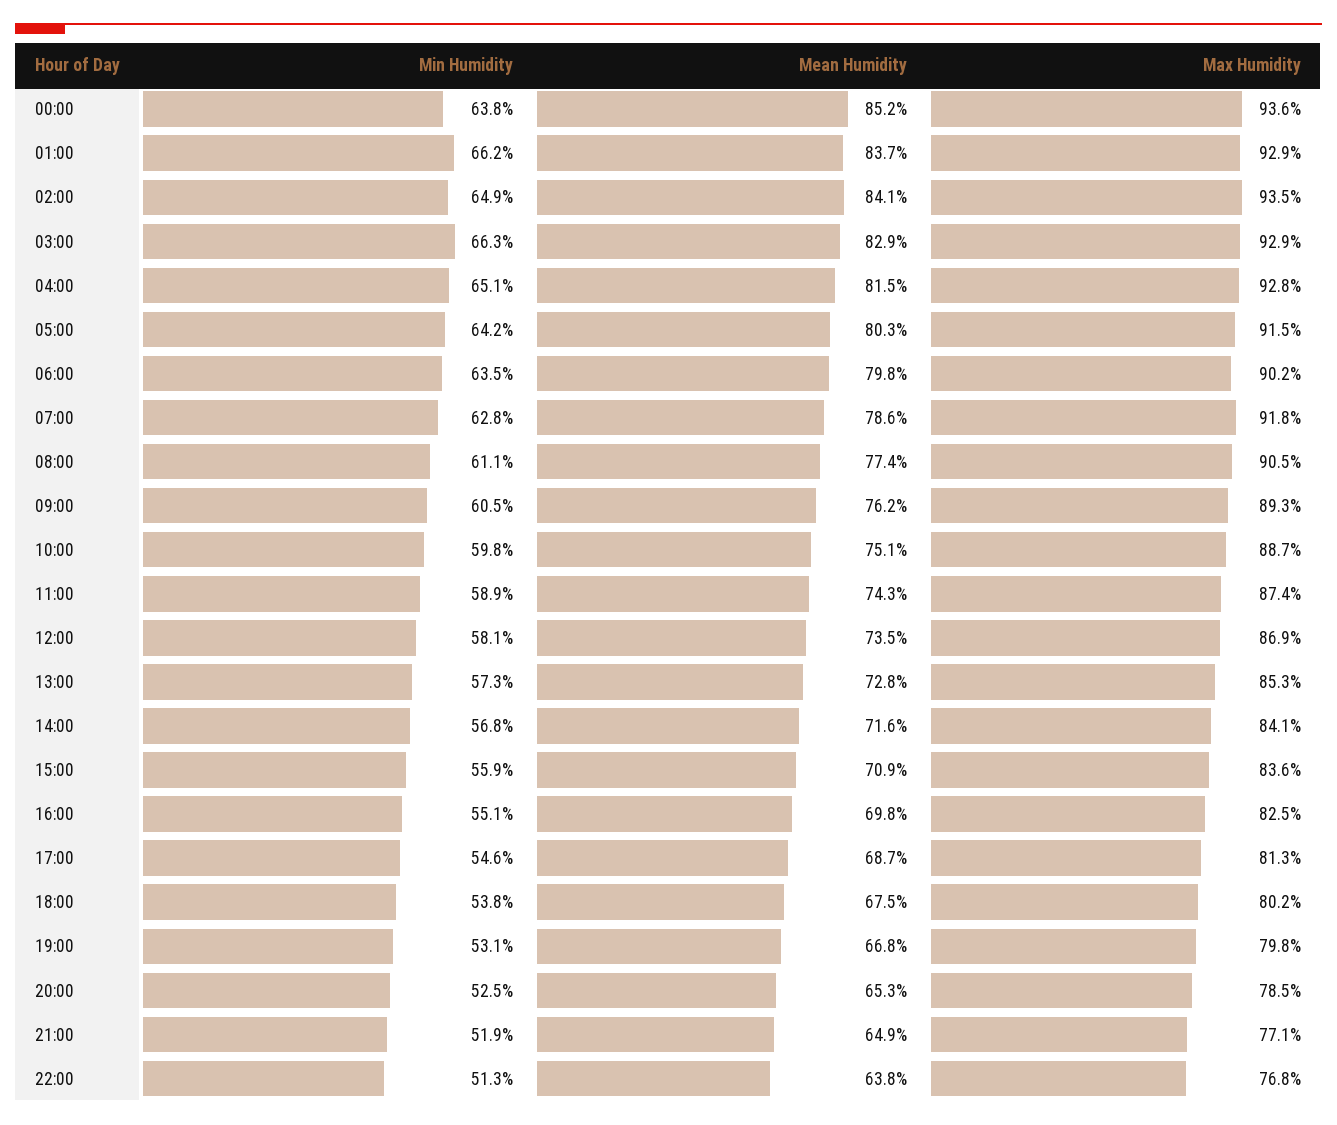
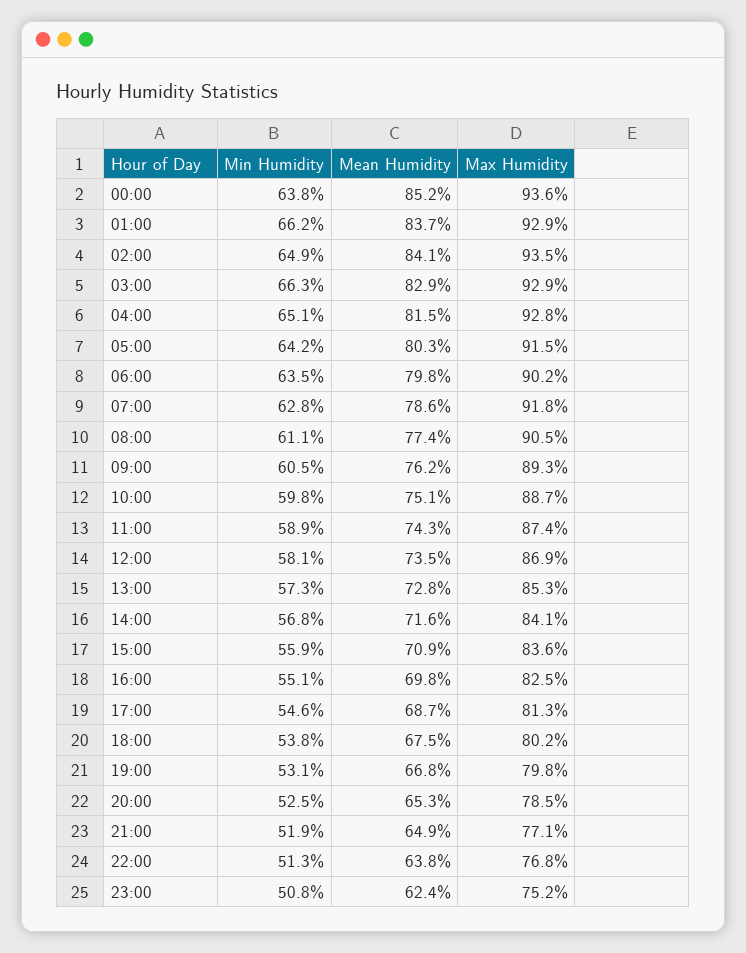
  {
    "Min Humidity": {
      "00:00": 63.8,
      "01:00": 66.2,
      "02:00": 64.9,
      "03:00": 66.3,
      "04:00": 65.1,
      "05:00": 64.2,
      "06:00": 63.5,
      "07:00": 62.8,
      "08:00": 61.1,
      "09:00": 60.5,
      "10:00": 59.8,
      "11:00": 58.9,
      "12:00": 58.1,
      "13:00": 57.3,
      "14:00": 56.8,
      "15:00": 55.9,
      "16:00": 55.1,
      "17:00": 54.6,
      "18:00": 53.8,
      "19:00": 53.1,
      "20:00": 52.5,
      "21:00": 51.9,
-     "22:00": 51.3
+     "22:00": 51.3,
+     "23:00": 50.8
    },
    "Mean Humidity": {
      "00:00": 85.2,
      "01:00": 83.7,
      "02:00": 84.1,
      "03:00": 82.9,
      "04:00": 81.5,
      "05:00": 80.3,
      "06:00": 79.8,
      "07:00": 78.6,
      "08:00": 77.4,
      "09:00": 76.2,
      "10:00": 75.1,
      "11:00": 74.3,
      "12:00": 73.5,
      "13:00": 72.8,
      "14:00": 71.6,
      "15:00": 70.9,
      "16:00": 69.8,
      "17:00": 68.7,
      "18:00": 67.5,
      "19:00": 66.8,
      "20:00": 65.3,
      "21:00": 64.9,
-     "22:00": 63.8
+     "22:00": 63.8,
+     "23:00": 62.4
    },
    "Max Humidity": {
      "00:00": 93.6,
      "01:00": 92.9,
      "02:00": 93.5,
      "03:00": 92.9,
      "04:00": 92.8,
      "05:00": 91.5,
      "06:00": 90.2,
      "07:00": 91.8,
      "08:00": 90.5,
      "09:00": 89.3,
      "10:00": 88.7,
      "11:00": 87.4,
      "12:00": 86.9,
      "13:00": 85.3,
      "14:00": 84.1,
      "15:00": 83.6,
      "16:00": 82.5,
      "17:00": 81.3,
      "18:00": 80.2,
      "19:00": 79.8,
      "20:00": 78.5,
      "21:00": 77.1,
-     "22:00": 76.8
+     "22:00": 76.8,
+     "23:00": 75.2
    }
  }

